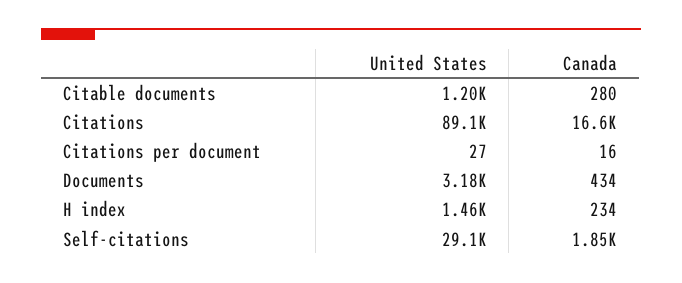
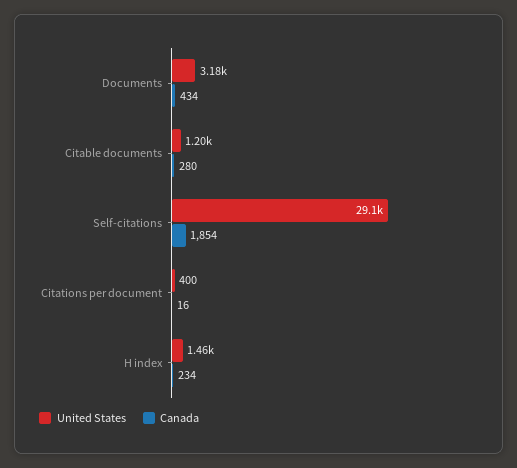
  {
    "United States": {
      "Citable documents": 1200,
-     "Citations": 89100,
-     "Citations per document": 27,
+     "Citations per document": 400,
      "Documents": 3180,
      "H index": 1460,
      "Self-citations": 29100
    },
    "Canada": {
      "Citable documents": 280,
-     "Citations": 16600,
      "Citations per document": 16,
      "Documents": 434,
      "H index": 234,
      "Self-citations": 1854
    }
  }

